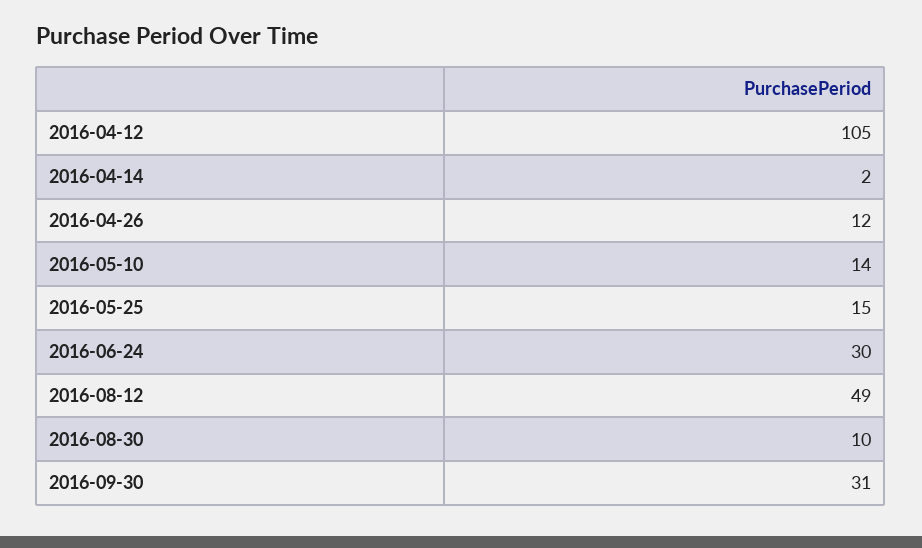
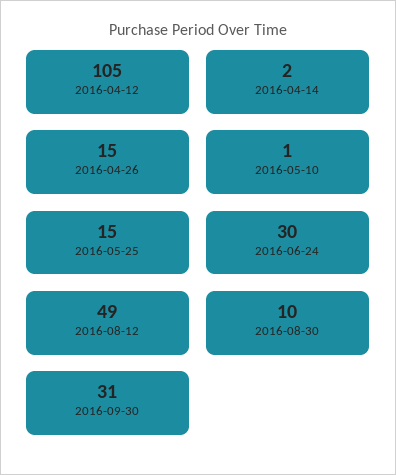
  {
    "2016-04-12": 105,
    "2016-04-14": 2,
-   "2016-04-26": 12,
+   "2016-04-26": 15,
-   "2016-05-10": 14,
+   "2016-05-10": 1,
    "2016-05-25": 15,
    "2016-06-24": 30,
    "2016-08-12": 49,
    "2016-08-30": 10,
    "2016-09-30": 31
  }

